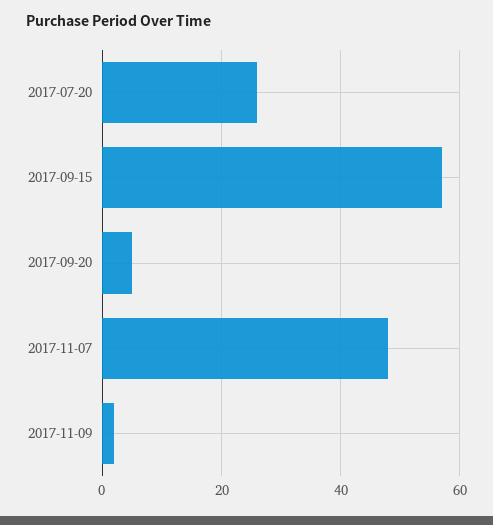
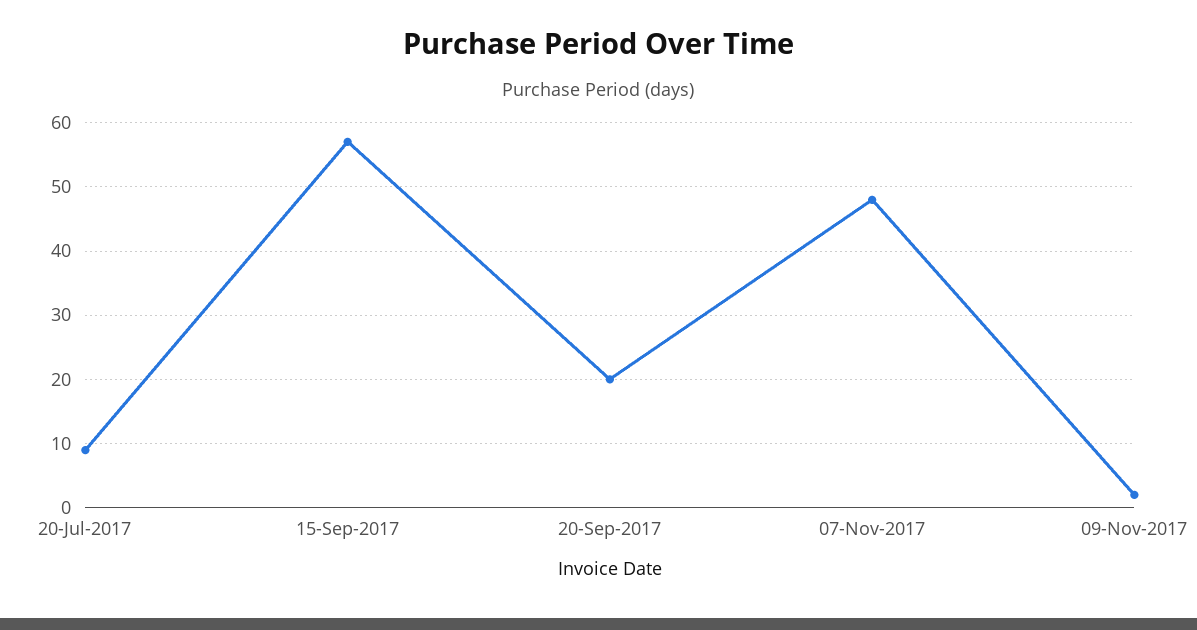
  {
-   "2017-07-20": 25,
+   "2017-07-20": 9,
    "2017-09-15": 57,
-   "2017-09-20": 5,
+   "2017-09-20": 20,
    "2017-11-07": 48,
    "2017-11-09": 2
  }

